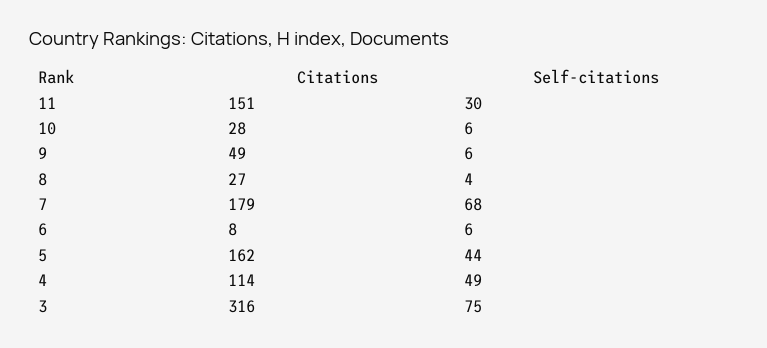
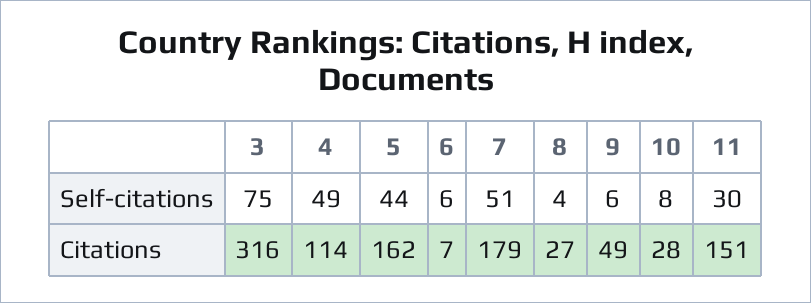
  {
    "Citations": {
      "11": 151,
      "10": 28,
      "9": 49,
      "8": 27,
      "7": 179,
-     "6": 8,
+     "6": 7,
      "5": 162,
      "4": 114,
      "3": 316
    },
    "Self-citations": {
      "11": 30,
-     "10": 6,
+     "10": 8,
      "9": 6,
      "8": 4,
-     "7": 68,
+     "7": 51,
      "6": 6,
      "5": 44,
      "4": 49,
      "3": 75
    }
  }

